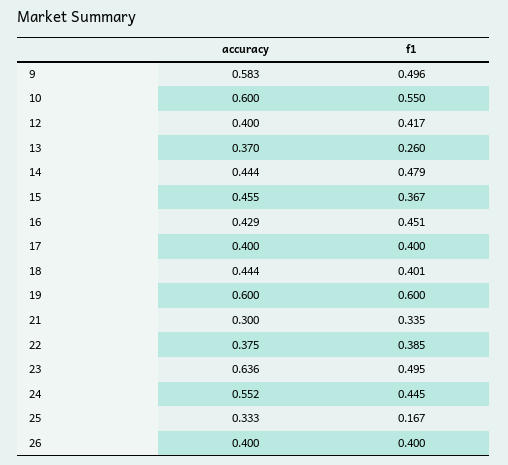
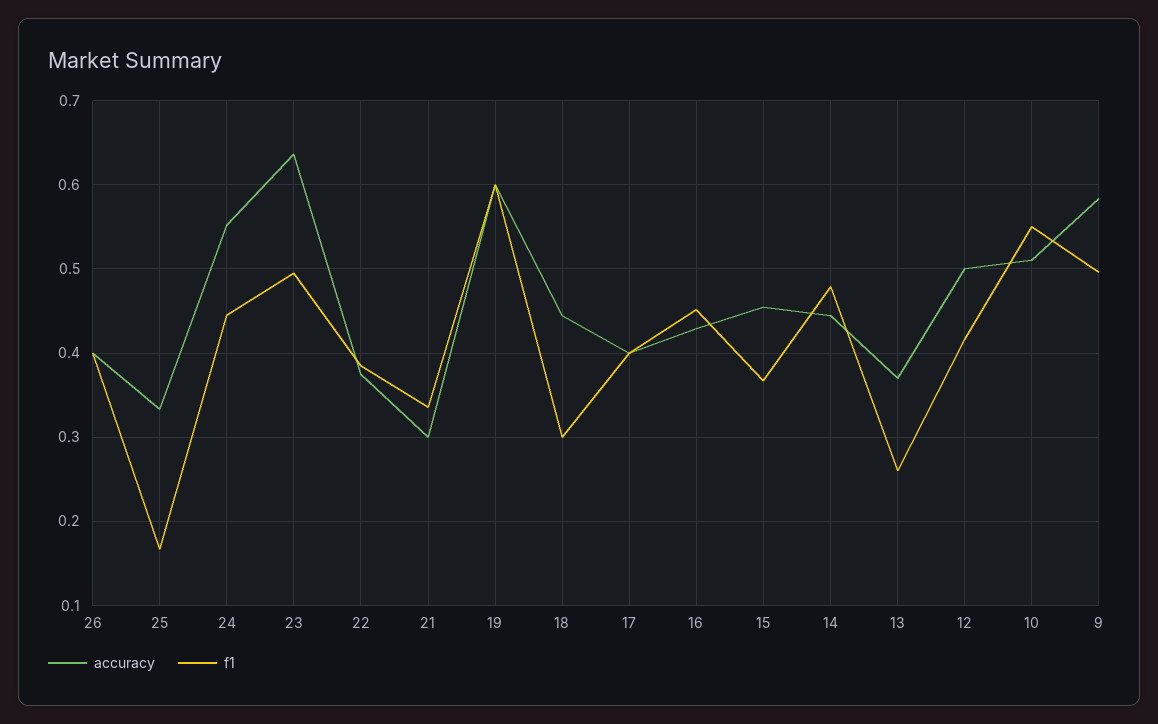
  {
    "accuracy": {
      "9": 0.583,
-     "10": 0.6,
+     "10": 0.51,
-     "12": 0.4,
+     "12": 0.5,
      "13": 0.37,
      "14": 0.444,
      "15": 0.455,
      "16": 0.429,
      "17": 0.4,
      "18": 0.444,
      "19": 0.6,
      "21": 0.3,
      "22": 0.375,
      "23": 0.636,
      "24": 0.552,
      "25": 0.333,
      "26": 0.4
    },
    "f1": {
      "9": 0.496,
      "10": 0.55,
      "12": 0.417,
      "13": 0.26,
      "14": 0.479,
      "15": 0.367,
      "16": 0.451,
      "17": 0.4,
-     "18": 0.401,
+     "18": 0.3,
      "19": 0.6,
      "21": 0.335,
      "22": 0.385,
      "23": 0.495,
      "24": 0.445,
      "25": 0.167,
      "26": 0.4
    }
  }

